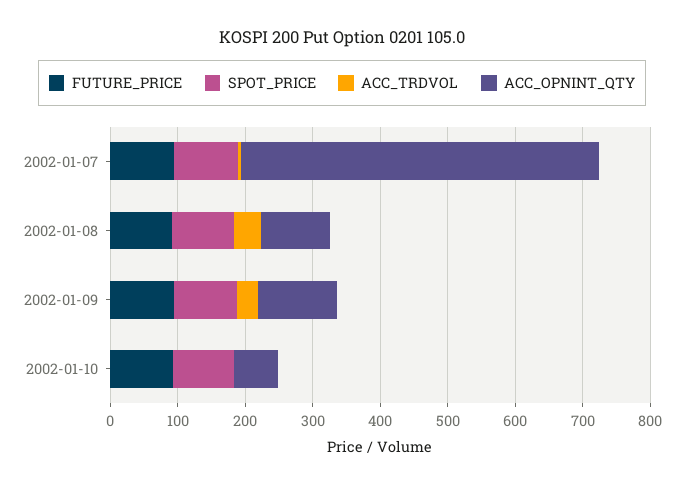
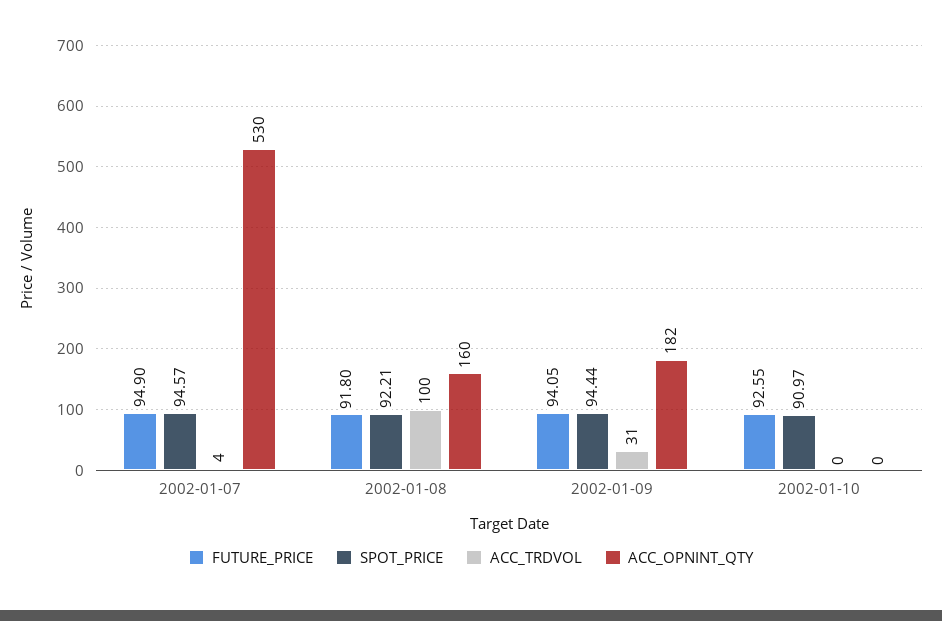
  {
    "FUTURE_PRICE": {
      "2002-01-07": 94.9,
      "2002-01-08": 91.8,
      "2002-01-09": 94.05,
      "2002-01-10": 92.55
    },
    "SPOT_PRICE": {
      "2002-01-07": 94.57,
      "2002-01-08": 92.21,
      "2002-01-09": 94.44,
      "2002-01-10": 90.97
    },
    "ACC_TRDVOL": {
      "2002-01-07": 4,
-     "2002-01-08": 40,
+     "2002-01-08": 100,
      "2002-01-09": 31,
      "2002-01-10": 0
    },
    "ACC_OPNINT_QTY": {
      "2002-01-07": 530,
-     "2002-01-08": 100,
+     "2002-01-08": 160,
-     "2002-01-09": 120,
+     "2002-01-09": 182,
-     "2002-01-10": 60
+     "2002-01-10": 0
    }
  }

